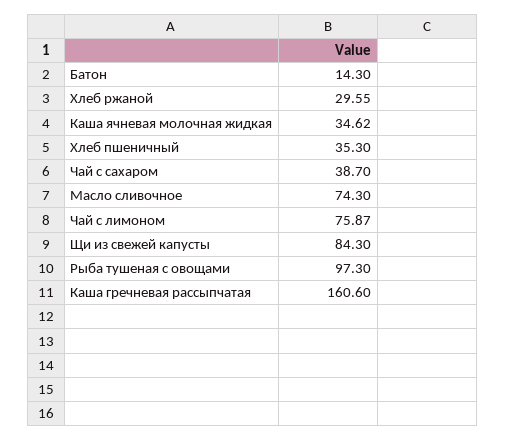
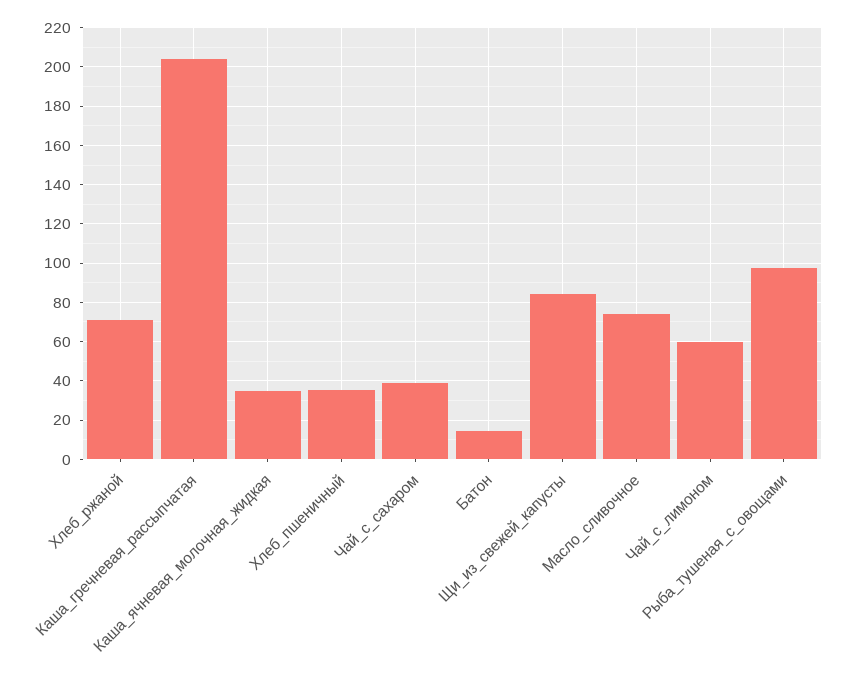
  {
    "Батон": 14.3,
-   "Хлеб ржаной": 29.55,
+   "Хлеб ржаной": 70,
    "Каша ячневая молочная жидкая": 34.62,
    "Хлеб пшеничный": 35.3,
    "Чай с сахаром": 38.7,
    "Масло сливочное": 74.3,
-   "Чай с лимоном": 75.87,
+   "Чай с лимоном": 60,
    "Щи из свежей капусты": 84.3,
    "Рыба тушеная с овощами": 97.3,
-   "Каша гречневая рассыпчатая": 160.6
+   "Каша гречневая рассыпчатая": 205
  }

